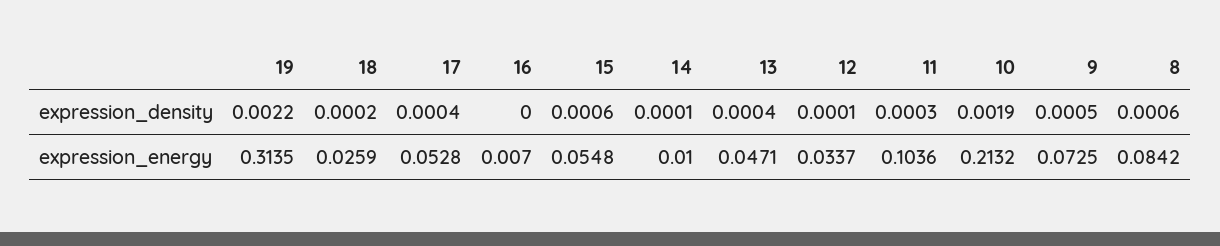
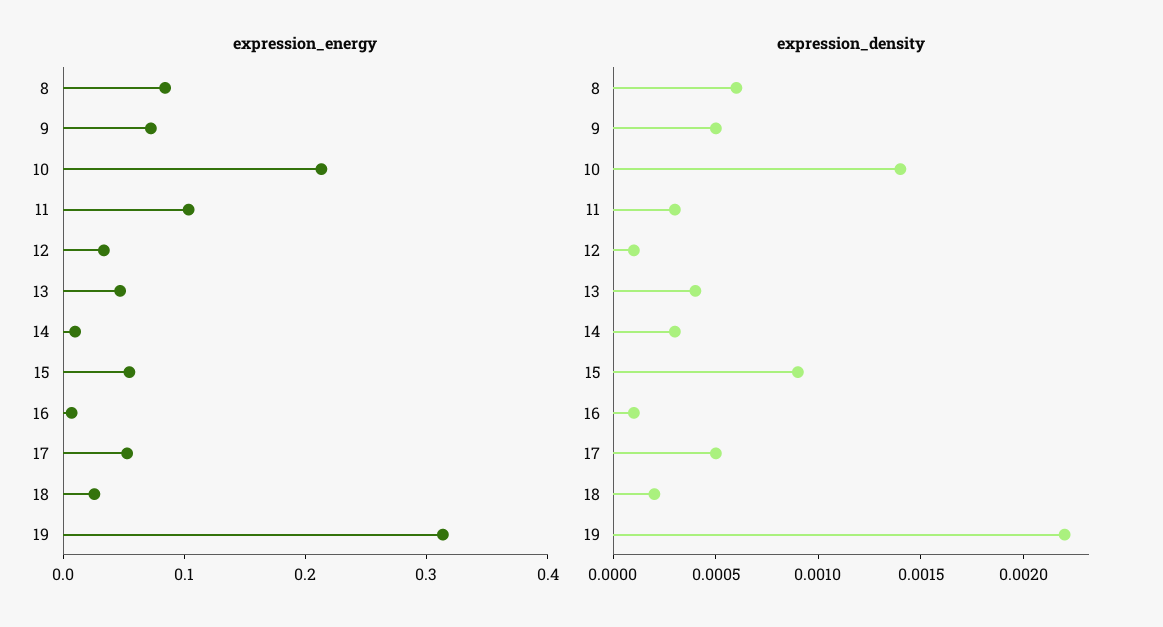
  {
    "expression_density": {
      "19": 0.0022,
      "18": 0.0002,
-     "17": 0.0004,
+     "17": 0.0005,
-     "16": 0,
+     "16": 0.0001,
-     "15": 0.0006,
+     "15": 0.0009,
-     "14": 0.0001,
+     "14": 0.0003,
      "13": 0.0004,
      "12": 0.0001,
      "11": 0.0003,
-     "10": 0.0019,
+     "10": 0.0014,
      "9": 0.0005,
      "8": 0.0006
    },
    "expression_energy": {
      "19": 0.3135,
      "18": 0.0259,
      "17": 0.0528,
      "16": 0.007,
      "15": 0.0548,
      "14": 0.01,
      "13": 0.0471,
      "12": 0.0337,
      "11": 0.1036,
      "10": 0.2132,
      "9": 0.0725,
      "8": 0.0842
    }
  }

